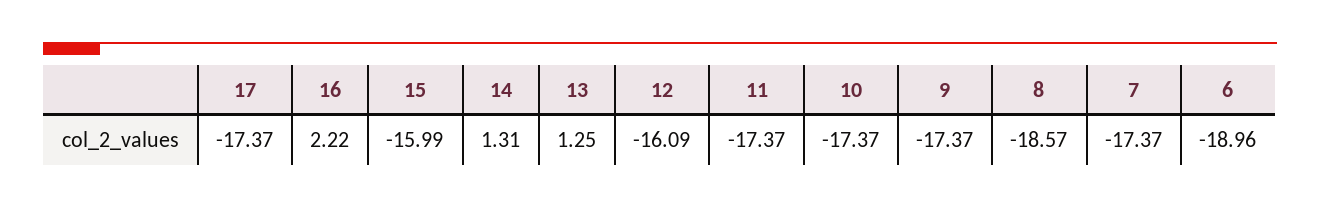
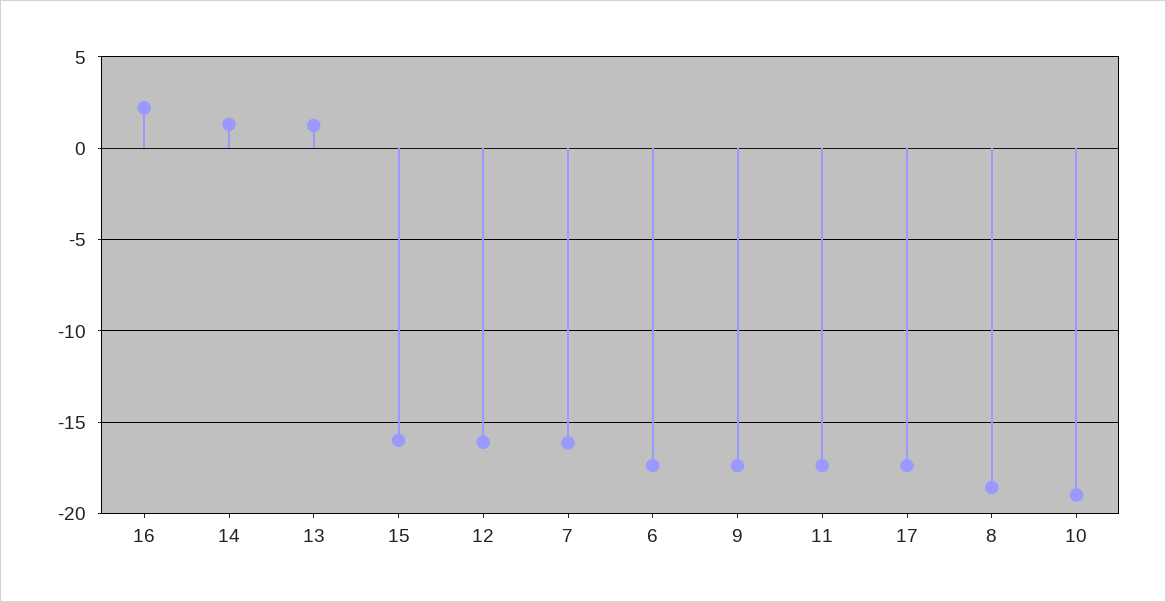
  {
    "17": -17.37,
    "16": 2.22,
    "15": -15.99,
    "14": 1.31,
    "13": 1.25,
    "12": -16.09,
    "11": -17.37,
-   "10": -17.37,
+   "10": -19,
    "9": -17.37,
    "8": -18.57,
-   "7": -17.37,
+   "7": -16,
-   "6": -18.96
+   "6": -17.5
  }

